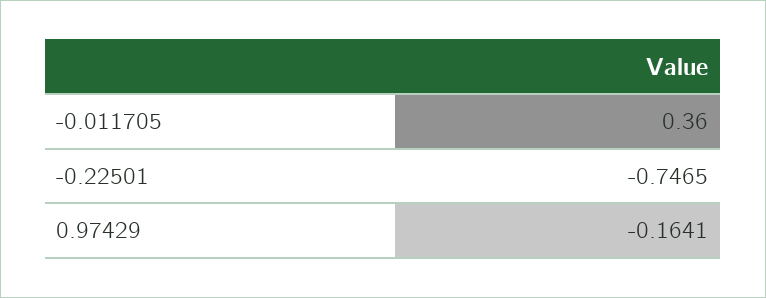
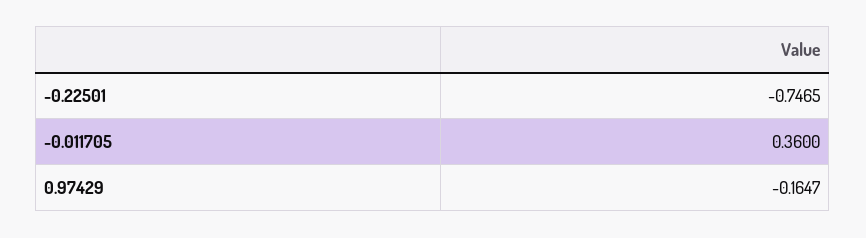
  {
    "-0.011705": 0.36,
    "-0.22501": -0.7465,
-   "0.97429": -0.1641
+   "0.97429": -0.1647
  }

